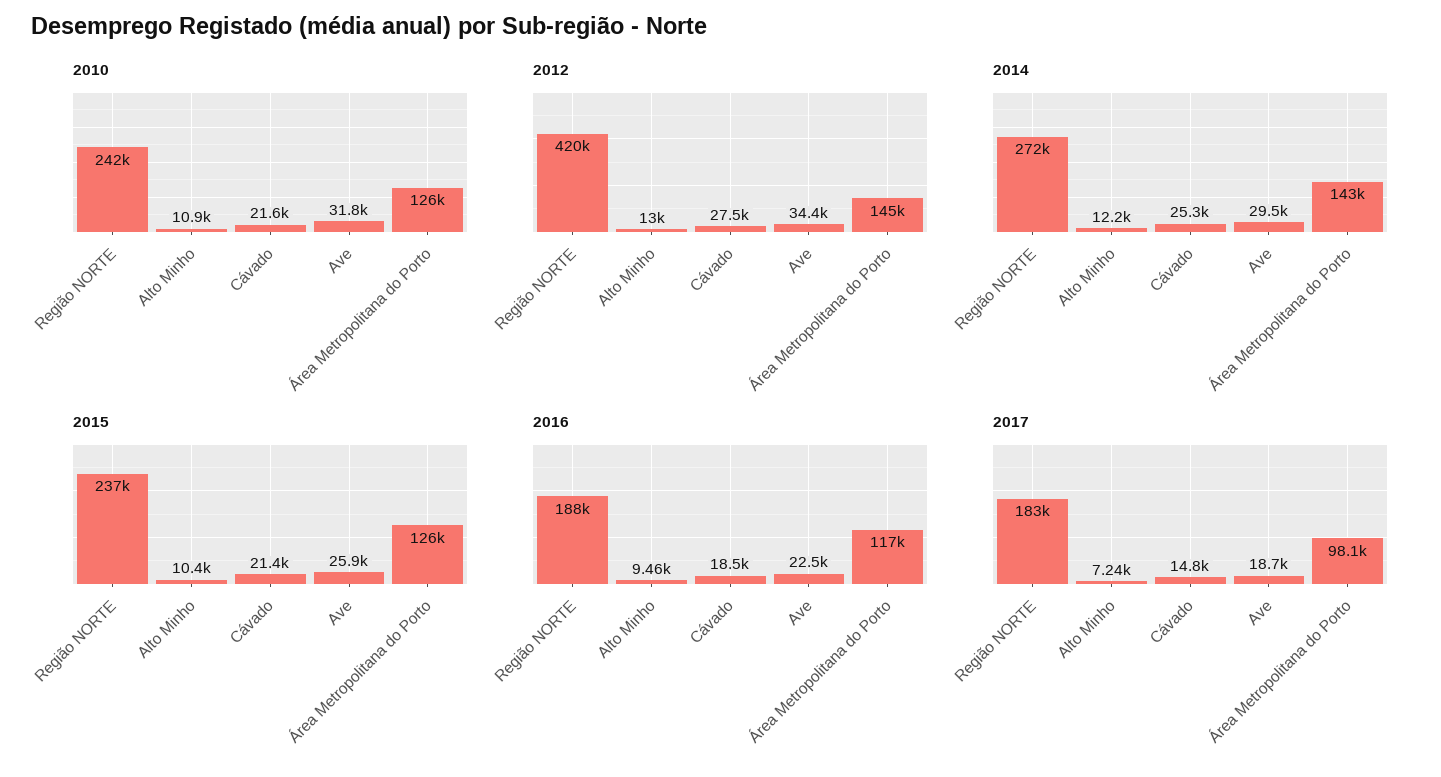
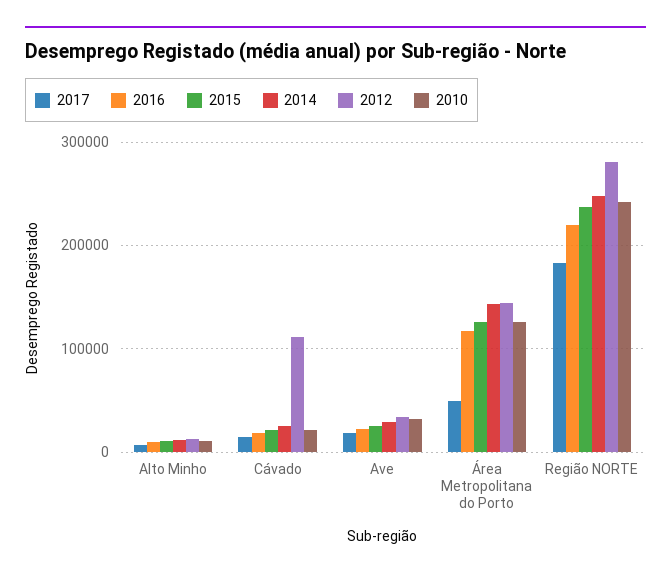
  {
    "2010": {
      "Região NORTE": 242000,
      "Alto Minho": 10900,
      "Cávado": 21600,
      "Ave": 31800,
      "Área Metropolitana do Porto": 126000
    },
    "2012": {
-     "Região NORTE": 420000,
+     "Região NORTE": 280000,
      "Alto Minho": 13000,
-     "Cávado": 27500,
+     "Cávado": 110000,
      "Ave": 34400,
      "Área Metropolitana do Porto": 145000
    },
    "2014": {
-     "Região NORTE": 272000,
+     "Região NORTE": 250000,
      "Alto Minho": 12200,
      "Cávado": 25300,
      "Ave": 29500,
      "Área Metropolitana do Porto": 143000
    },
    "2015": {
      "Região NORTE": 237000,
      "Alto Minho": 10400,
      "Cávado": 21400,
      "Ave": 25900,
      "Área Metropolitana do Porto": 126000
    },
    "2016": {
-     "Região NORTE": 188000,
+     "Região NORTE": 220000,
      "Alto Minho": 9460,
      "Cávado": 18500,
      "Ave": 22500,
      "Área Metropolitana do Porto": 117000
    },
    "2017": {
      "Região NORTE": 183000,
      "Alto Minho": 7240,
      "Cávado": 14800,
      "Ave": 18700,
-     "Área Metropolitana do Porto": 98100
+     "Área Metropolitana do Porto": 50000
    }
  }

